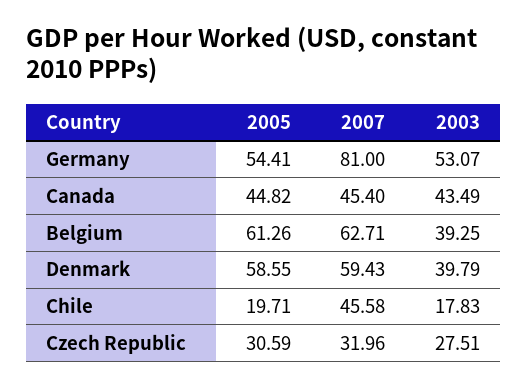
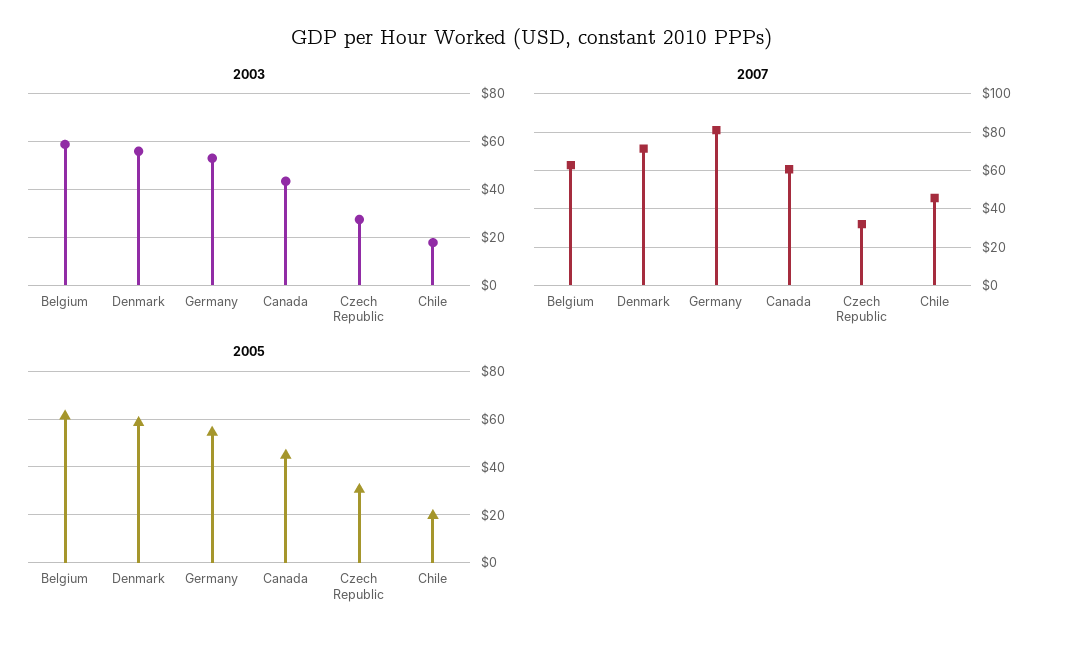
  {
    "2005": {
      "Germany": 54.41,
      "Canada": 44.82,
      "Belgium": 61.26,
      "Denmark": 58.55,
      "Chile": 19.71,
      "Czech Republic": 30.59
    },
    "2007": {
      "Germany": 81,
-     "Canada": 45.4,
+     "Canada": 60,
      "Belgium": 62.71,
-     "Denmark": 59.43,
+     "Denmark": 70,
      "Chile": 45.58,
      "Czech Republic": 31.96
    },
    "2003": {
      "Germany": 53.07,
      "Canada": 43.49,
-     "Belgium": 39.25,
+     "Belgium": 60,
-     "Denmark": 39.79,
+     "Denmark": 55,
      "Chile": 17.83,
      "Czech Republic": 27.51
    }
  }

